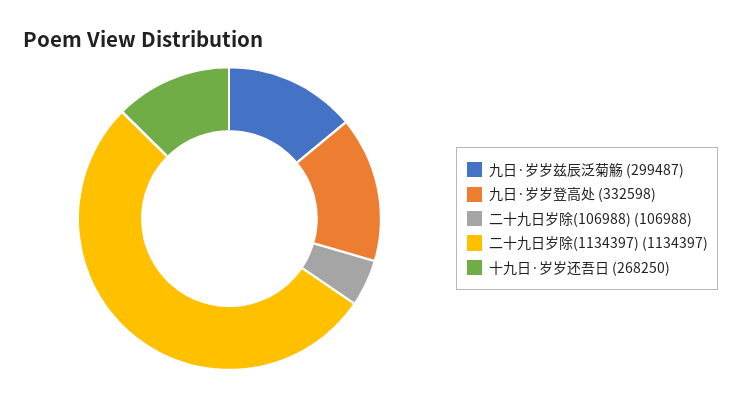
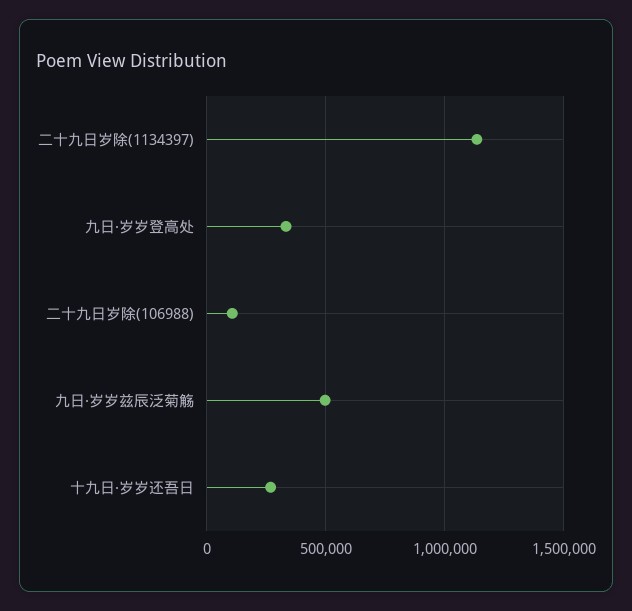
  {
-   "九日·岁岁兹辰泛菊觞": 299487,
+   "九日·岁岁兹辰泛菊觞": 500000,
    "九日·岁岁登高处": 332598,
    "二十九日岁除(106988)": 106988,
    "二十九日岁除(1134397)": 1134397,
    "十九日·岁岁还吾日": 268250
  }

